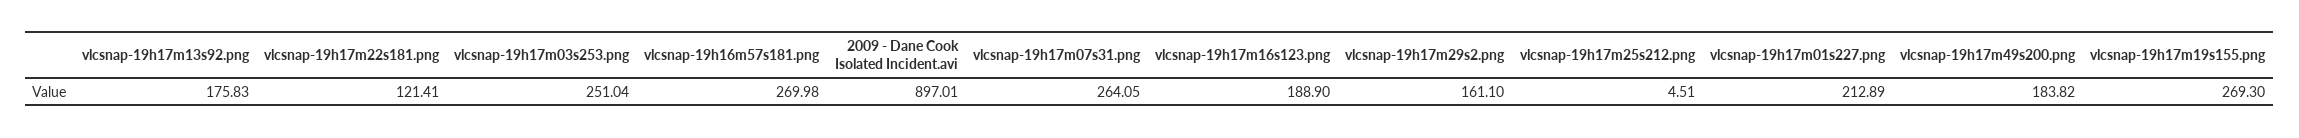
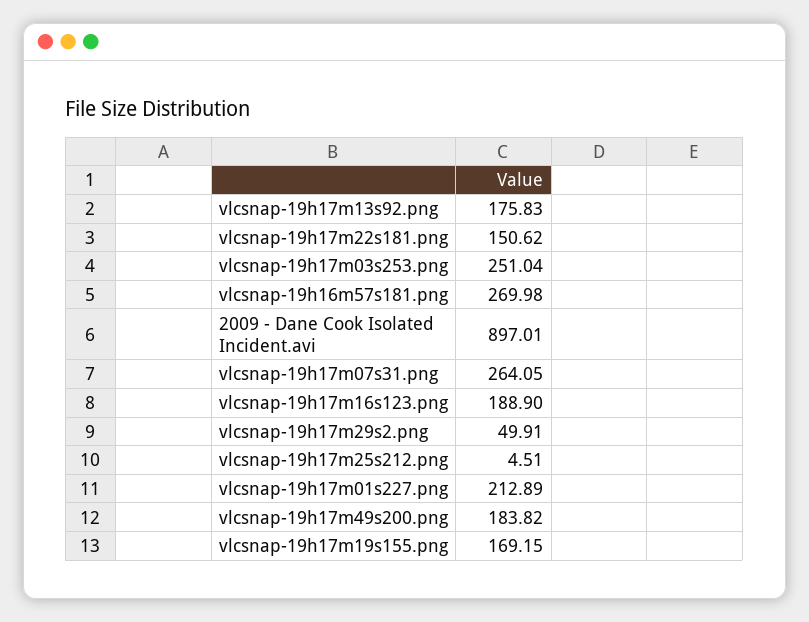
  {
    "vlcsnap-19h17m13s92.png": 175.83,
-   "vlcsnap-19h17m22s181.png": 121.41,
+   "vlcsnap-19h17m22s181.png": 150.62,
    "vlcsnap-19h17m03s253.png": 251.04,
    "vlcsnap-19h16m57s181.png": 269.98,
    "2009 - Dane Cook Isolated Incident.avi": 897.01,
    "vlcsnap-19h17m07s31.png": 264.05,
    "vlcsnap-19h17m16s123.png": 188.9,
-   "vlcsnap-19h17m29s2.png": 161.1,
+   "vlcsnap-19h17m29s2.png": 49.91,
    "vlcsnap-19h17m25s212.png": 4.51,
    "vlcsnap-19h17m01s227.png": 212.89,
    "vlcsnap-19h17m49s200.png": 183.82,
-   "vlcsnap-19h17m19s155.png": 269.3
+   "vlcsnap-19h17m19s155.png": 169.15
  }

